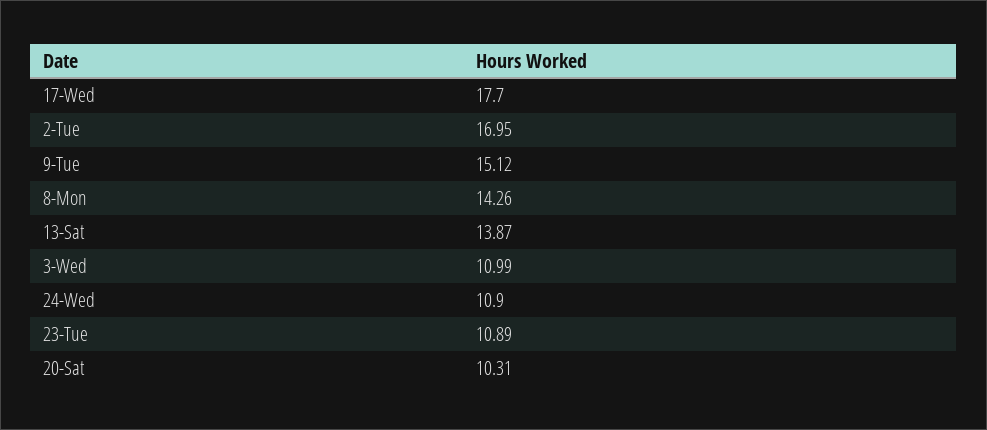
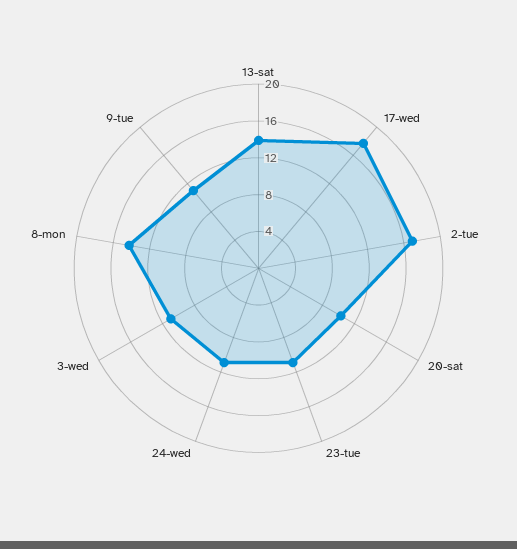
  {
    "17-Wed": 17.7,
    "2-Tue": 16.95,
-   "9-Tue": 15.12,
+   "9-Tue": 11,
    "8-Mon": 14.26,
    "13-Sat": 13.87,
    "3-Wed": 10.99,
    "24-Wed": 10.9,
    "23-Tue": 10.89,
    "20-Sat": 10.31
  }

